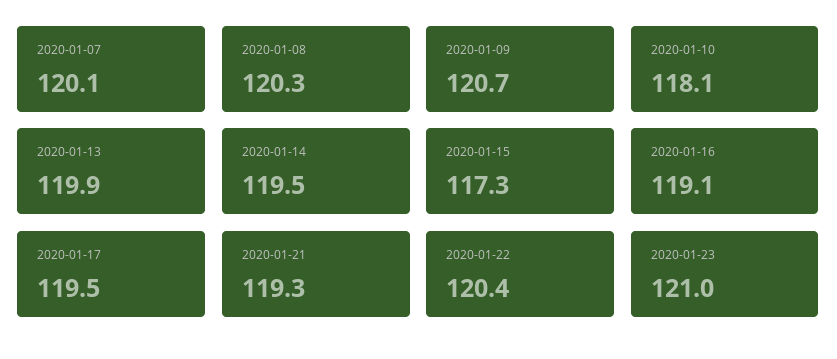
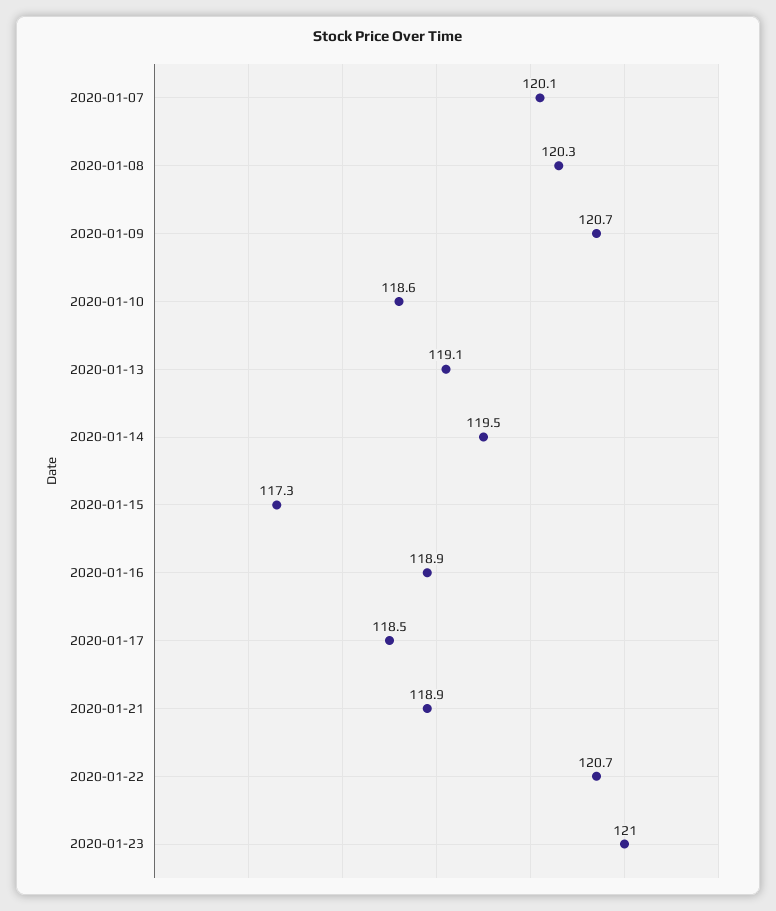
  {
    "2020-01-07": 120.1,
    "2020-01-08": 120.3,
    "2020-01-09": 120.7,
-   "2020-01-10": 118.1,
+   "2020-01-10": 118.6,
-   "2020-01-13": 119.9,
+   "2020-01-13": 119.1,
    "2020-01-14": 119.5,
    "2020-01-15": 117.3,
-   "2020-01-16": 119.1,
+   "2020-01-16": 118.9,
-   "2020-01-17": 119.5,
+   "2020-01-17": 118.5,
-   "2020-01-21": 119.3,
+   "2020-01-21": 118.9,
-   "2020-01-22": 120.4,
+   "2020-01-22": 120.7,
    "2020-01-23": 121
  }

